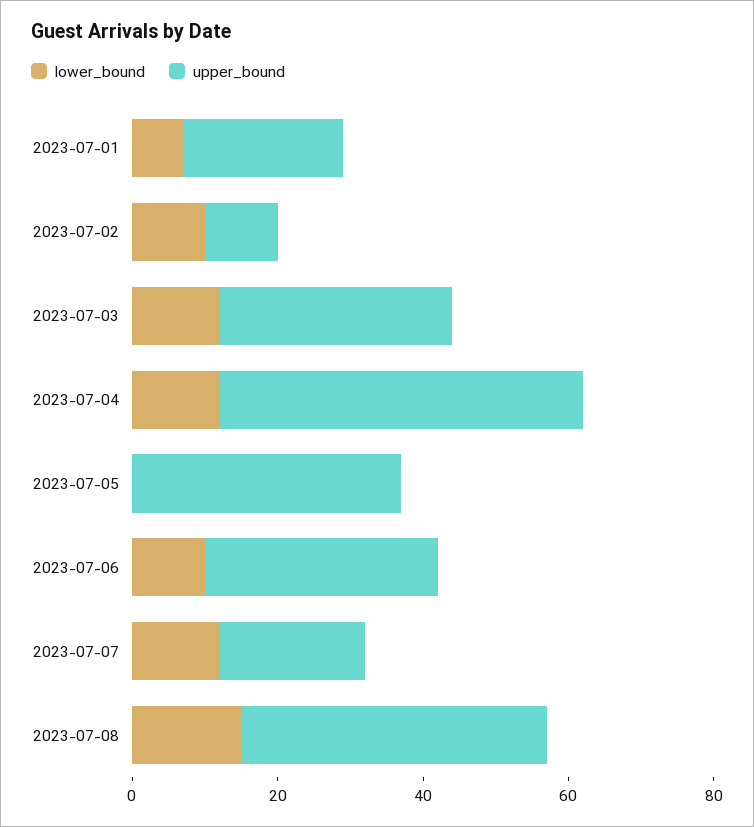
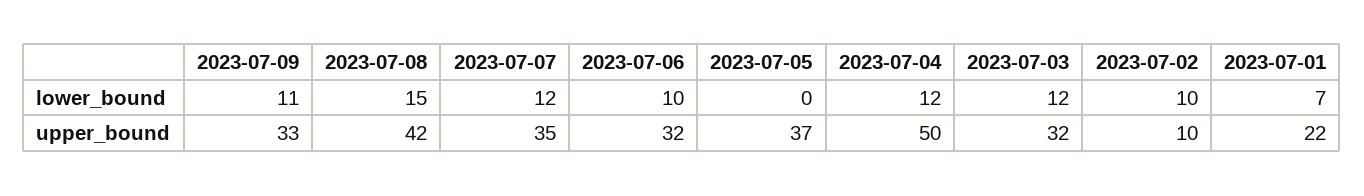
  {
    "lower_bound": {
      "2023-07-01": 7,
      "2023-07-02": 10,
      "2023-07-03": 12,
      "2023-07-04": 12,
      "2023-07-05": 0,
      "2023-07-06": 10,
      "2023-07-07": 12,
-     "2023-07-08": 15
+     "2023-07-08": 15,
+     "2023-07-09": 11
    },
    "upper_bound": {
      "2023-07-01": 22,
      "2023-07-02": 10,
      "2023-07-03": 32,
      "2023-07-04": 50,
      "2023-07-05": 37,
      "2023-07-06": 32,
-     "2023-07-07": 20,
+     "2023-07-07": 35,
-     "2023-07-08": 42
+     "2023-07-08": 42,
+     "2023-07-09": 33
    }
  }

